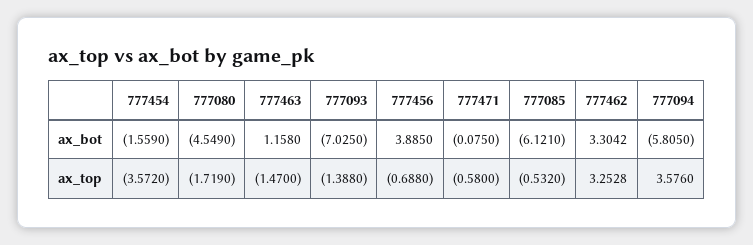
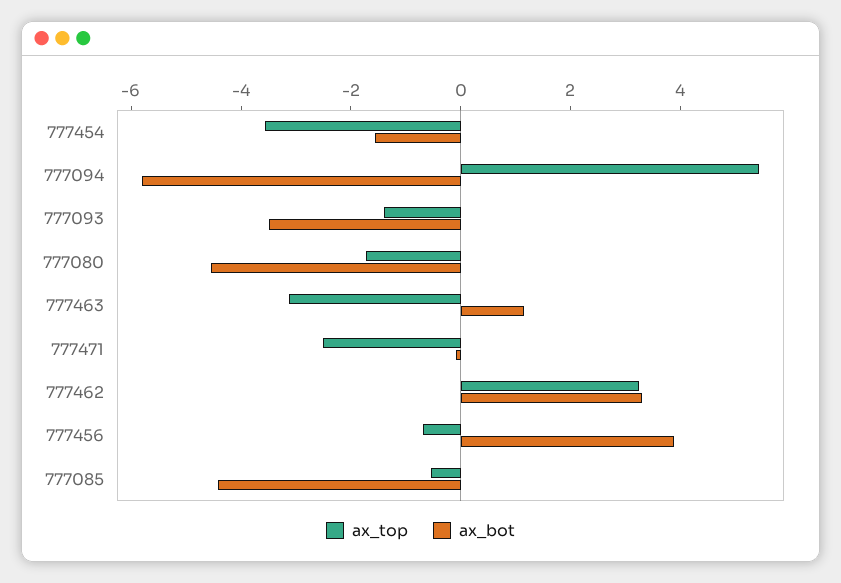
  {
    "ax_bot": {
      "777454": -1.559,
      "777080": -4.549,
      "777463": 1.158,
-     "777093": -7.025,
+     "777093": -3.5,
      "777456": 3.885,
      "777471": -0.075,
-     "777085": -6.121,
+     "777085": -4.5,
      "777462": 3.3042,
      "777094": -5.805
    },
    "ax_top": {
      "777454": -3.572,
      "777080": -1.719,
-     "777463": -1.47,
+     "777463": -3,
      "777093": -1.388,
      "777456": -0.688,
-     "777471": -0.58,
+     "777471": -2.5,
      "777085": -0.532,
      "777462": 3.2528,
-     "777094": 3.576
+     "777094": 5.5
    }
  }

